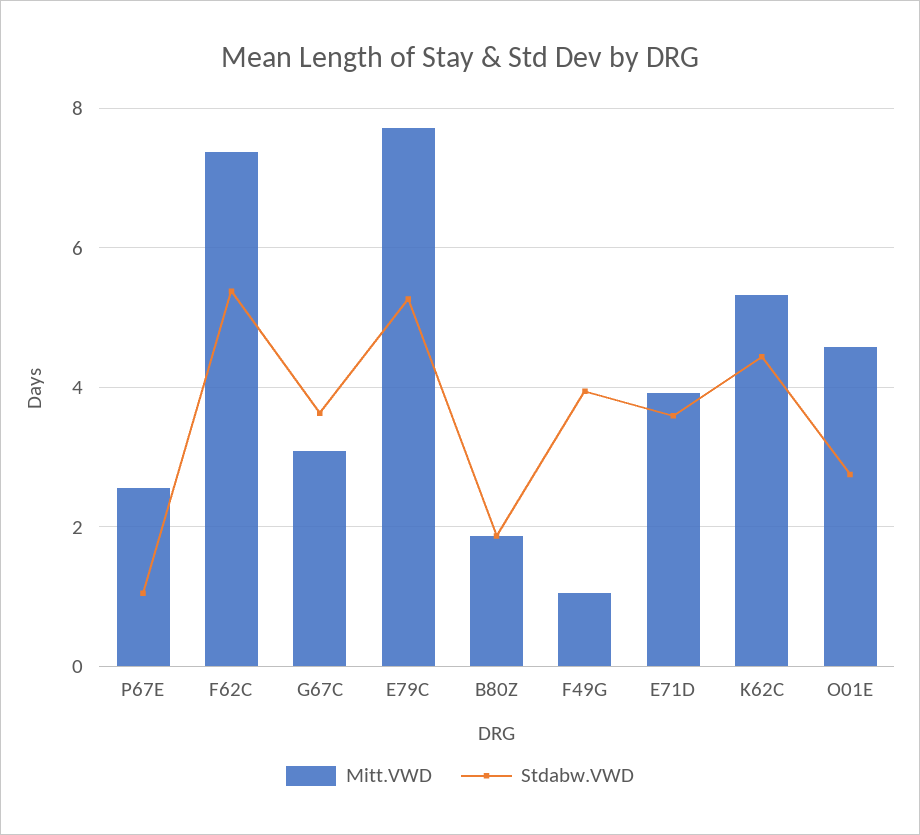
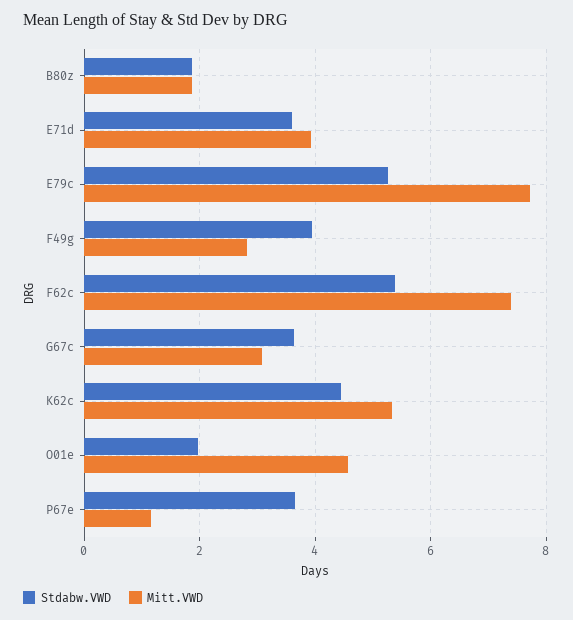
  {
    "Mitt.VWD": {
-     "P67E": 2.6,
+     "P67E": 1.2,
      "F62C": 7.4,
      "G67C": 3,
      "E79C": 7.8,
      "B80Z": 1.8,
-     "F49G": 1,
+     "F49G": 2.8,
      "E71D": 4,
      "K62C": 5.4,
      "O01E": 4.6
    },
    "Stdabw.VWD": {
-     "P67E": 1,
+     "P67E": 3.6,
      "F62C": 5.4,
      "G67C": 3.6,
      "E79C": 5.2,
      "B80Z": 1.8,
      "F49G": 4,
      "E71D": 3.6,
      "K62C": 4.4,
-     "O01E": 2.8
+     "O01E": 2
    }
  }

